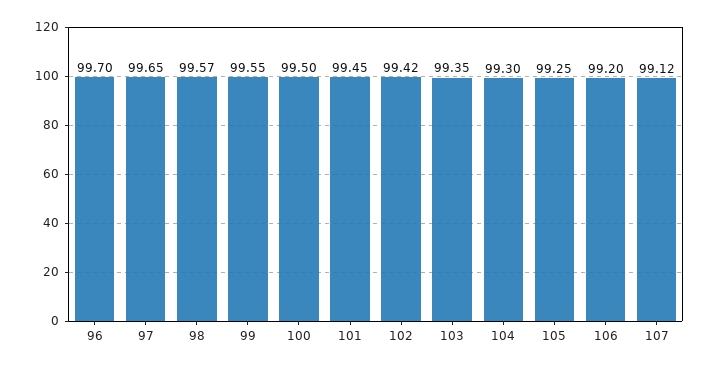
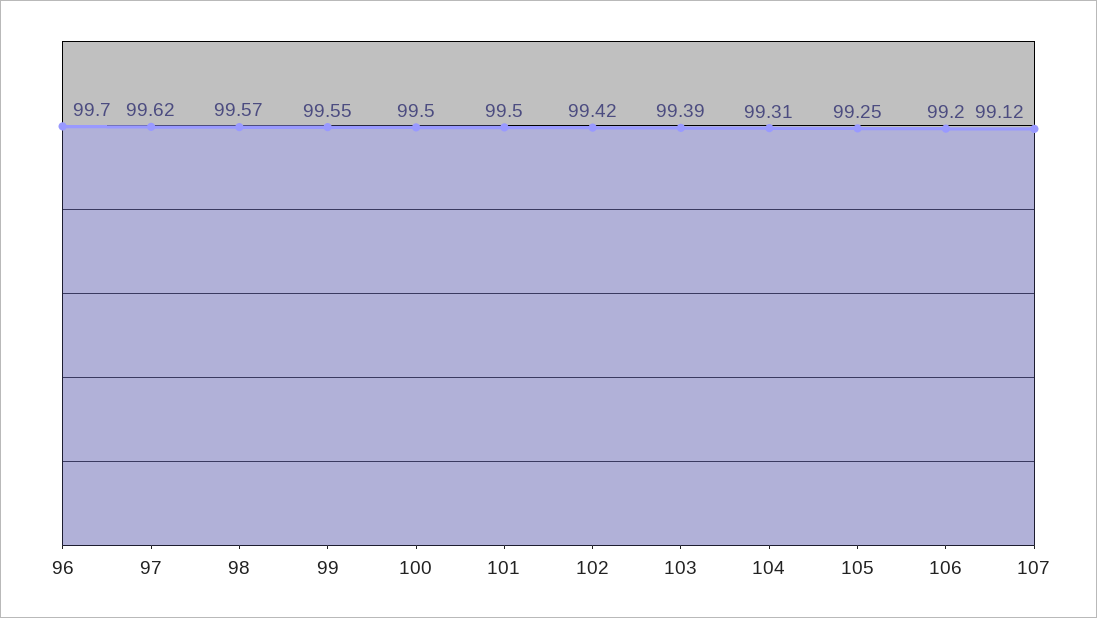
  {
    "96": 99.7,
-   "97": 99.65,
+   "97": 99.62,
    "98": 99.57,
    "99": 99.55,
    "100": 99.5,
-   "101": 99.45,
+   "101": 99.5,
    "102": 99.42,
-   "103": 99.35,
+   "103": 99.39,
-   "104": 99.3,
+   "104": 99.31,
    "105": 99.25,
    "106": 99.2,
    "107": 99.12
  }

